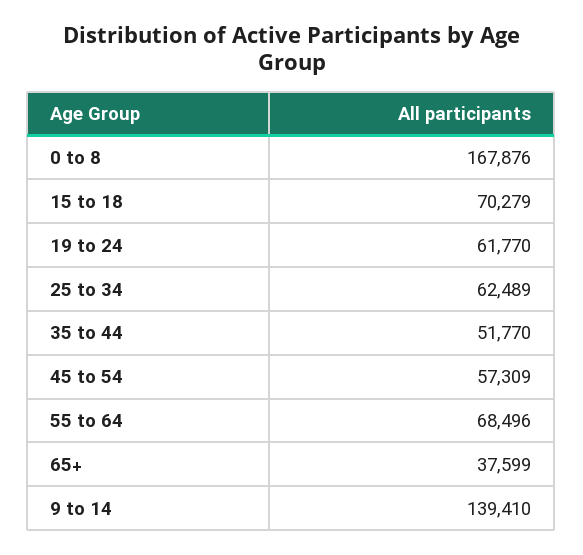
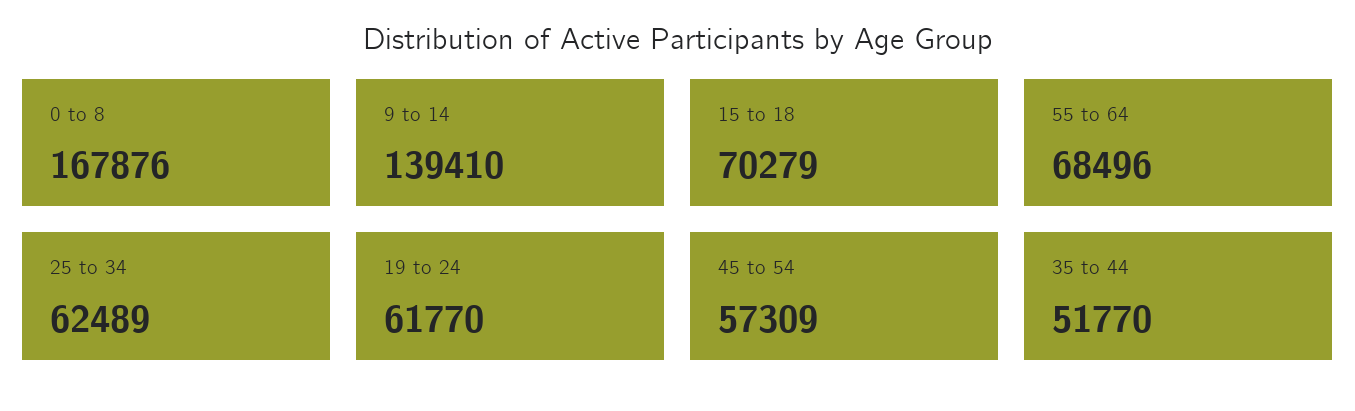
  {
    "0 to 8": 167876,
    "15 to 18": 70279,
    "19 to 24": 61770,
    "25 to 34": 62489,
    "35 to 44": 51770,
    "45 to 54": 57309,
    "55 to 64": 68496,
-   "65+": 37599,
    "9 to 14": 139410
  }

